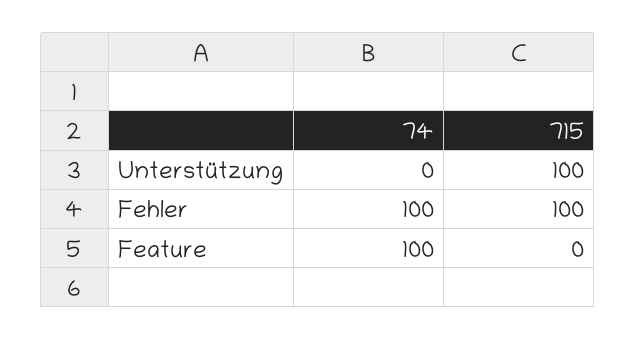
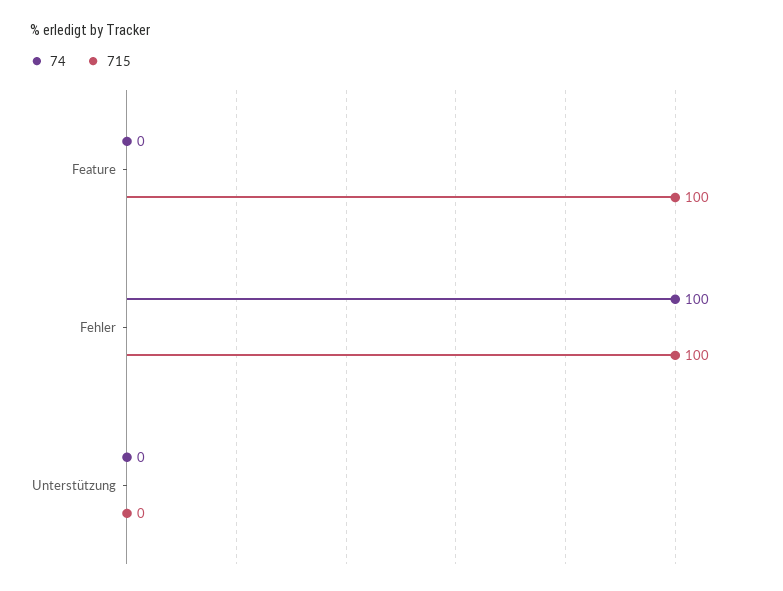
  {
    "74": {
      "Unterstützung": 0,
      "Fehler": 100,
-     "Feature": 100
+     "Feature": 0
    },
    "715": {
-     "Unterstützung": 100,
+     "Unterstützung": 0,
      "Fehler": 100,
-     "Feature": 0
+     "Feature": 100
    }
  }

